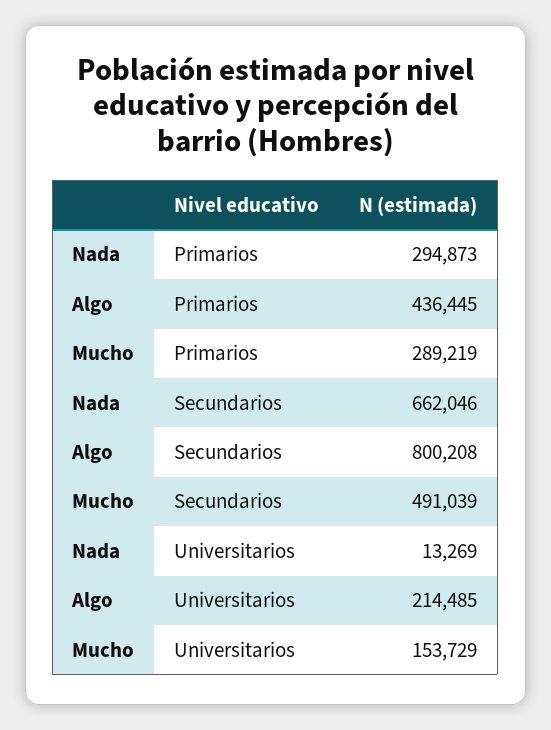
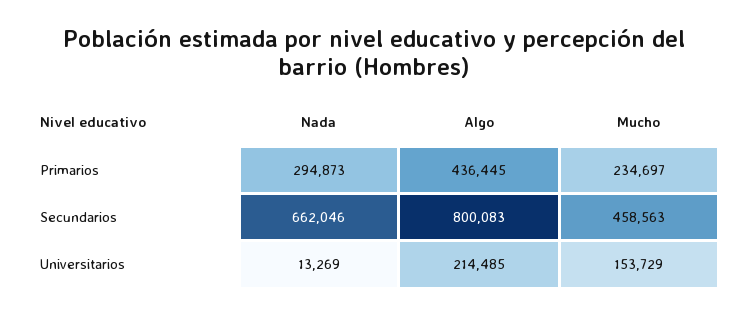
  {
    "Nada": {
      "Primarios": 294873,
      "Secundarios": 662046,
      "Universitarios": 13269
    },
    "Algo": {
      "Primarios": 436445,
-     "Secundarios": 800208,
+     "Secundarios": 800083,
      "Universitarios": 214485
    },
    "Mucho": {
-     "Primarios": 289219,
+     "Primarios": 234697,
-     "Secundarios": 491039,
+     "Secundarios": 458563,
      "Universitarios": 153729
    }
  }

